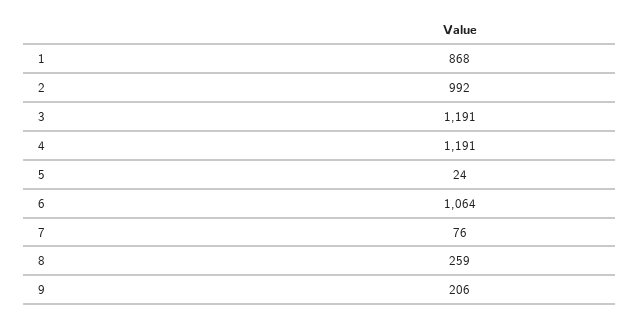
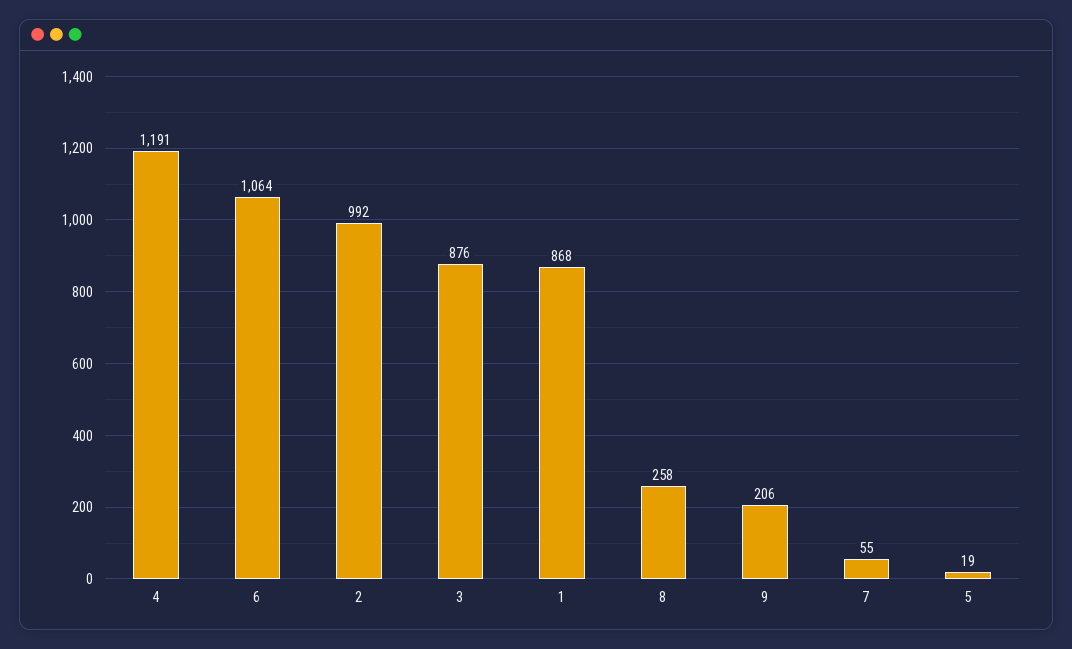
  {
    "1": 868,
    "2": 992,
-   "3": 1191,
+   "3": 876,
    "4": 1191,
-   "5": 24,
+   "5": 19,
    "6": 1064,
-   "7": 76,
+   "7": 55,
-   "8": 259,
+   "8": 258,
    "9": 206
  }

